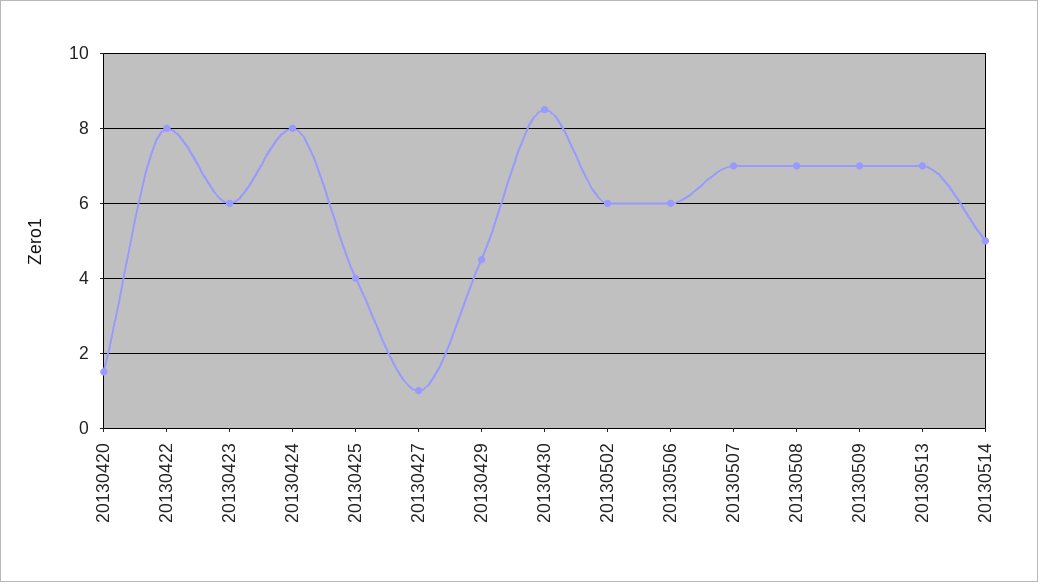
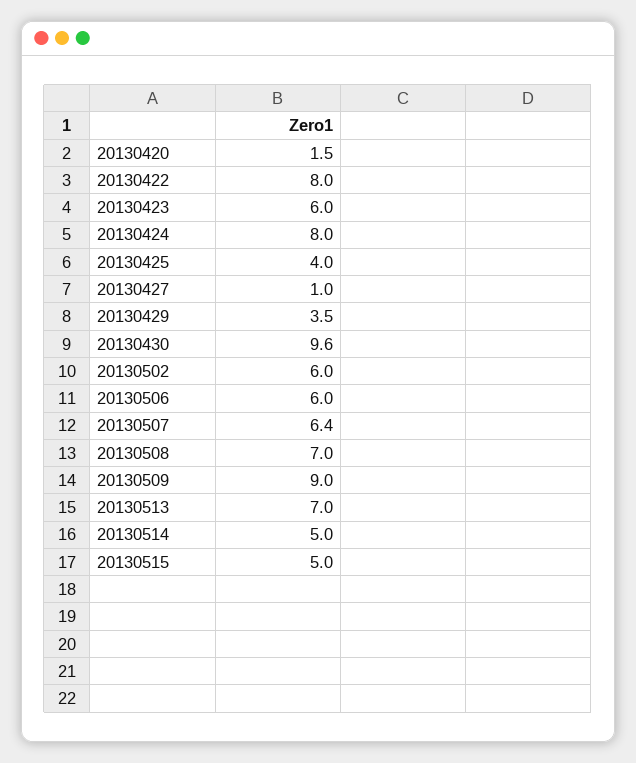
  {
    "20130420": 1.5,
    "20130422": 8,
    "20130423": 6,
    "20130424": 8,
    "20130425": 4,
    "20130427": 1,
-   "20130429": 4.5,
+   "20130429": 3.5,
-   "20130430": 8.5,
+   "20130430": 9.6,
    "20130502": 6,
    "20130506": 6,
-   "20130507": 7,
+   "20130507": 6.4,
    "20130508": 7,
-   "20130509": 7,
+   "20130509": 9,
    "20130513": 7,
-   "20130514": 5
+   "20130514": 5,
+   "20130515": 5
  }

